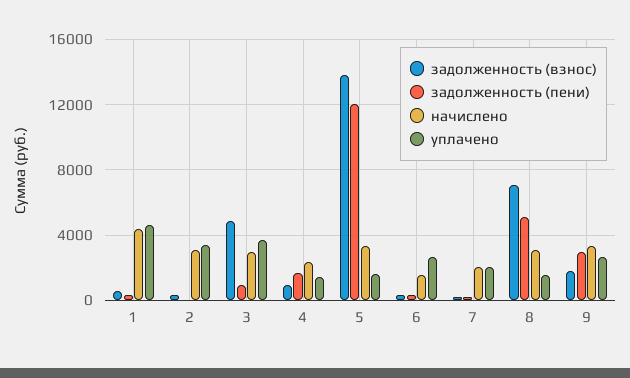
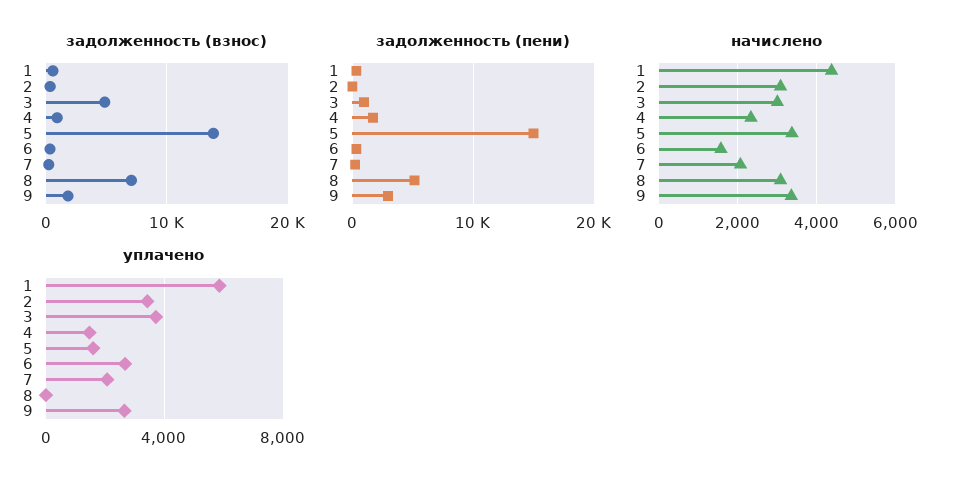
  {
    "задолженность (взнос)": {
      "1": 500,
      "2": 500,
      "3": 5000,
      "4": 1000,
      "5": 14000,
      "6": 500,
      "7": 0,
      "8": 7000,
      "9": 2000
    },
    "задолженность (пени)": {
      "1": 500,
      "2": 0,
      "3": 1000,
      "4": 1500,
-     "5": 12000,
+     "5": 15000,
      "6": 500,
      "7": 0,
      "8": 5000,
      "9": 3000
    },
    "начислено": {
      "1": 4400,
      "2": 3000,
      "3": 3000,
      "4": 2400,
      "5": 3400,
      "6": 1600,
      "7": 2000,
      "8": 3000,
      "9": 3400
    },
    "уплачено": {
-     "1": 4500,
+     "1": 6000,
      "2": 3500,
      "3": 3500,
      "4": 1500,
      "5": 1500,
      "6": 2500,
      "7": 2000,
-     "8": 1500,
+     "8": 0,
      "9": 2500
    }
  }

